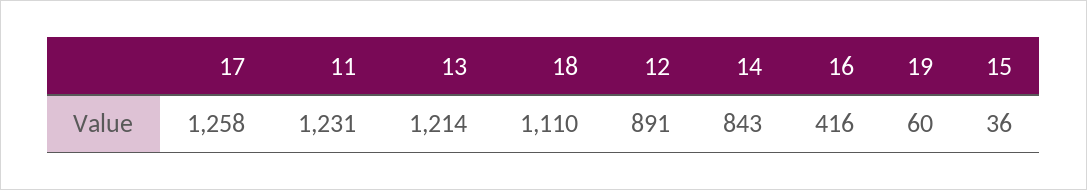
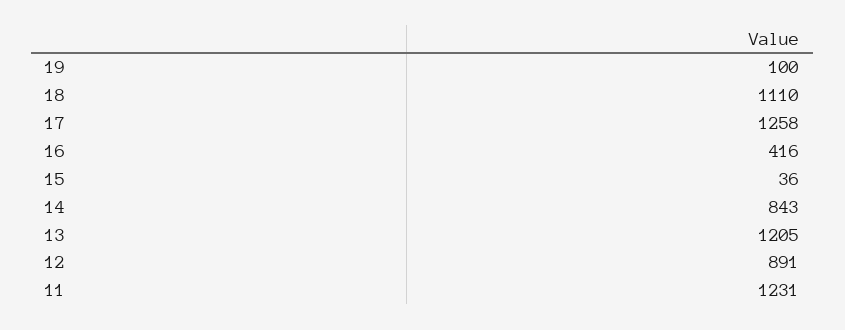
  {
    "17": 1258,
    "11": 1231,
-   "13": 1214,
+   "13": 1205,
    "18": 1110,
    "12": 891,
    "14": 843,
    "16": 416,
-   "19": 60,
+   "19": 100,
    "15": 36
  }

